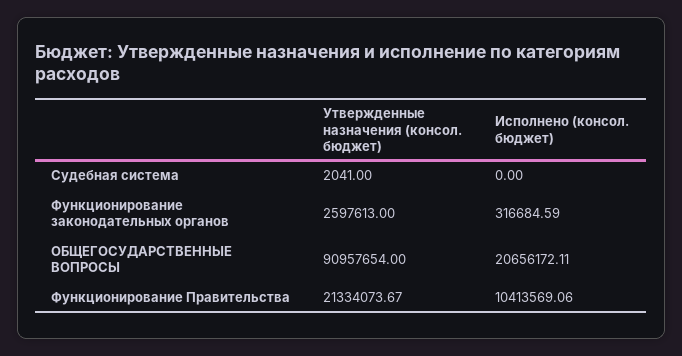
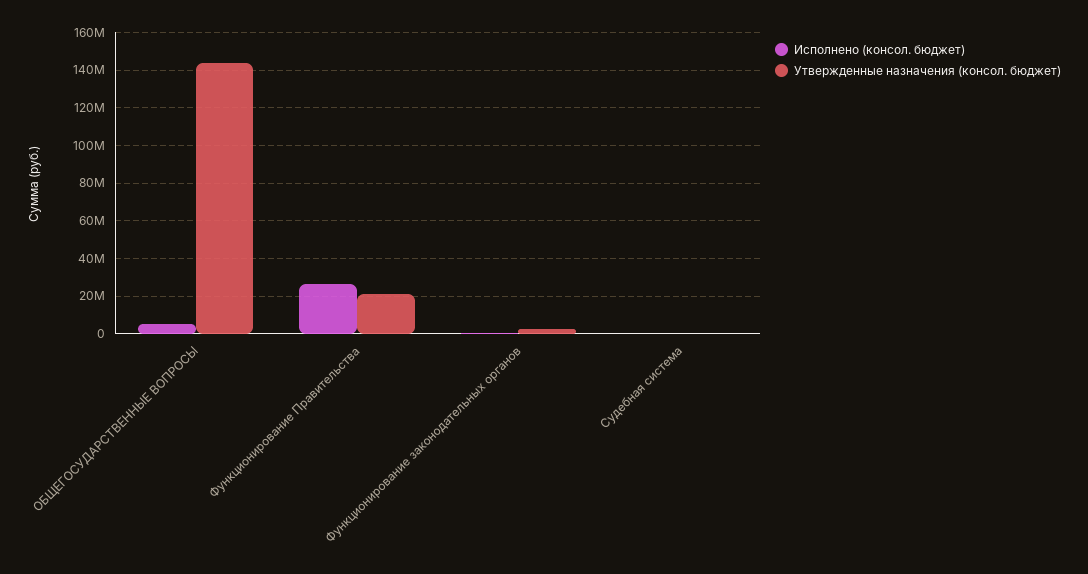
  {
    "Утвержденные назначения (консол. бюджет)": {
      "Судебная система": 2041,
      "Функционирование законодательных органов": 2597613,
-     "ОБЩЕГОСУДАРСТВЕННЫЕ ВОПРОСЫ": 90957654,
+     "ОБЩЕГОСУДАРСТВЕННЫЕ ВОПРОСЫ": 145000000,
      "Функционирование Правительства": 21334073.67
    },
    "Исполнено (консол. бюджет)": {
      "Судебная система": 0,
      "Функционирование законодательных органов": 316684.59,
-     "ОБЩЕГОСУДАРСТВЕННЫЕ ВОПРОСЫ": 20656172.11,
+     "ОБЩЕГОСУДАРСТВЕННЫЕ ВОПРОСЫ": 5000000,
-     "Функционирование Правительства": 10413569.06
+     "Функционирование Правительства": 25000000
    }
  }

